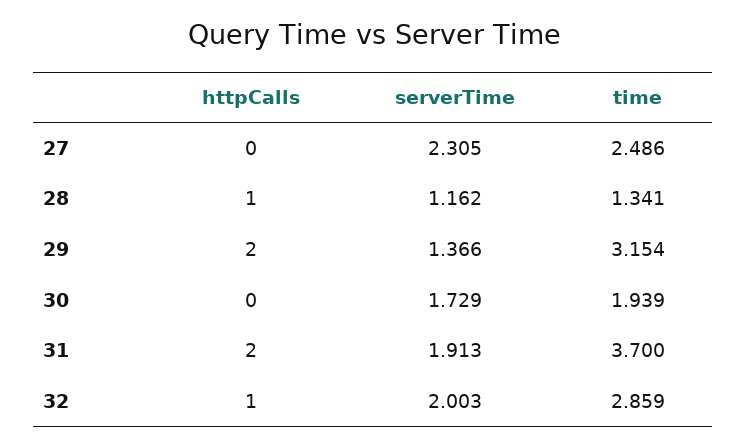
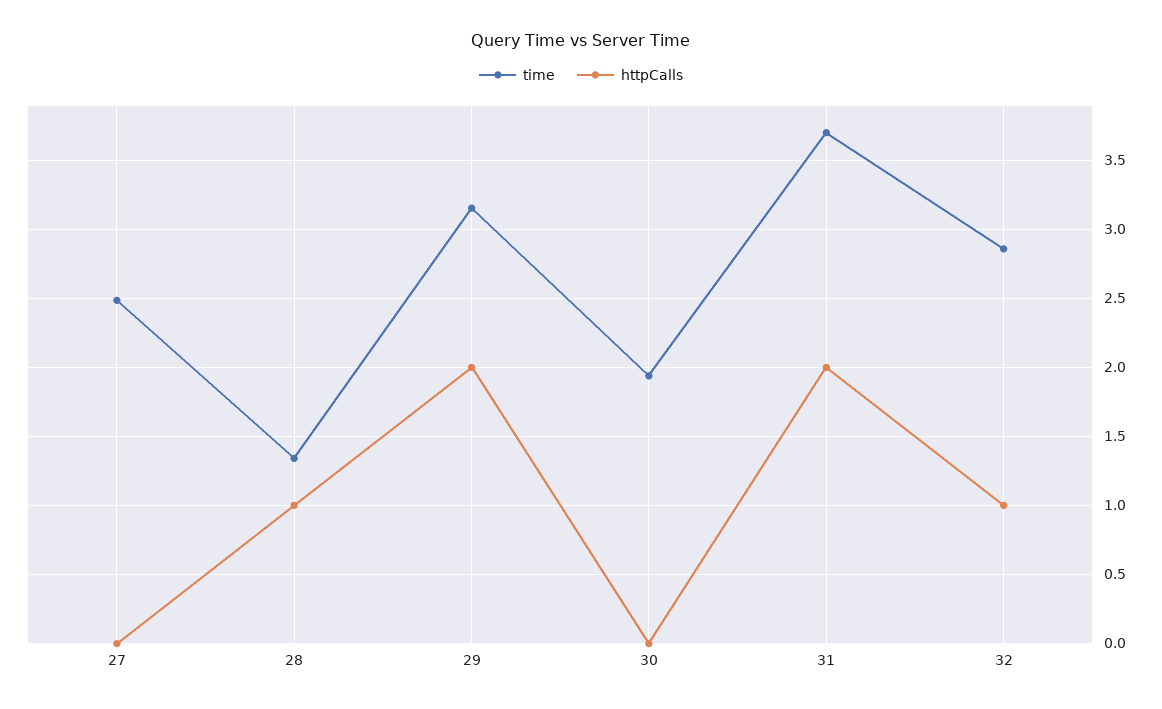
  {
    "httpCalls": {
      "27": 0,
      "28": 1,
      "29": 2,
      "30": 0,
      "31": 2,
      "32": 1
    },
-   "serverTime": {
-     "27": 2.305,
-     "28": 1.162,
-     "29": 1.366,
-     "30": 1.729,
-     "31": 1.913,
-     "32": 2.003
-   },
    "time": {
      "27": 2.486,
      "28": 1.341,
      "29": 3.154,
      "30": 1.939,
      "31": 3.7,
      "32": 2.859
    }
  }

